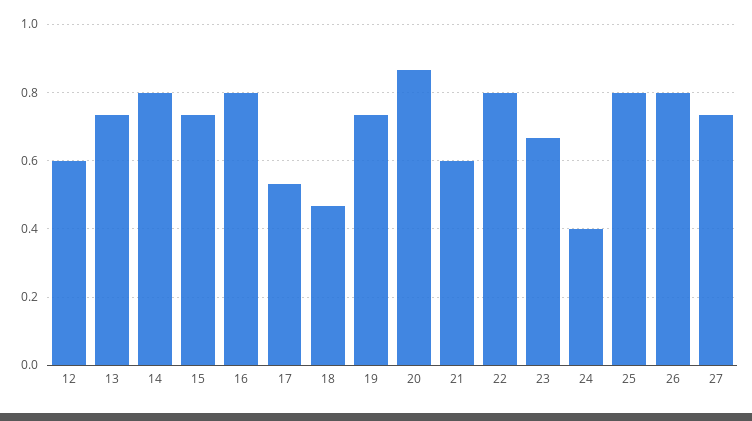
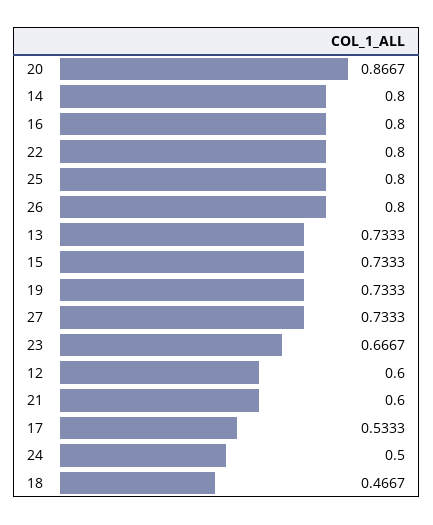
  {
    "12": 0.6,
    "13": 0.7333,
    "14": 0.8,
    "15": 0.7333,
    "16": 0.8,
    "17": 0.5333,
    "18": 0.4667,
    "19": 0.7333,
    "20": 0.8667,
    "21": 0.6,
    "22": 0.8,
    "23": 0.6667,
-   "24": 0.4,
+   "24": 0.5,
    "25": 0.8,
    "26": 0.8,
    "27": 0.7333
  }

